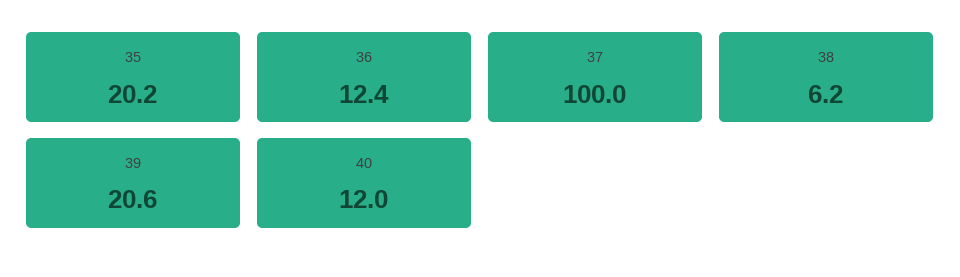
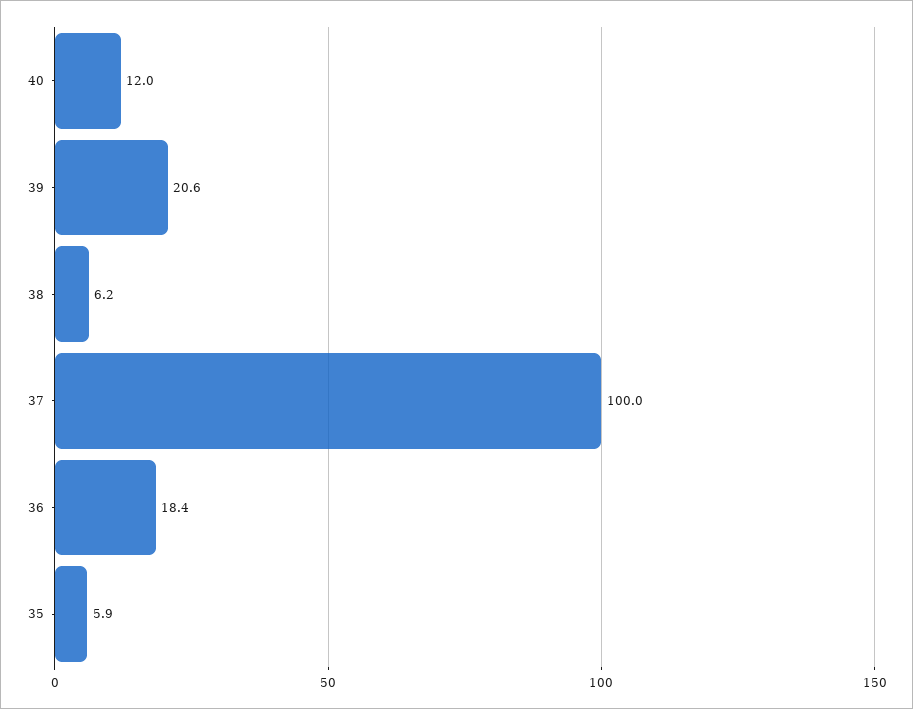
  {
-   "35": 20.2,
+   "35": 5.9,
-   "36": 12.4,
+   "36": 18.4,
    "37": 100,
    "38": 6.2,
    "39": 20.6,
    "40": 12
  }

